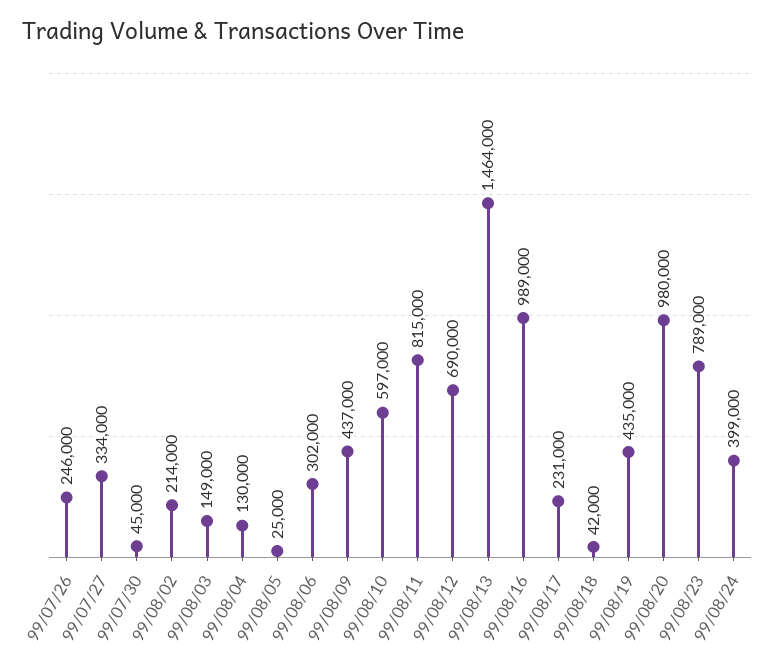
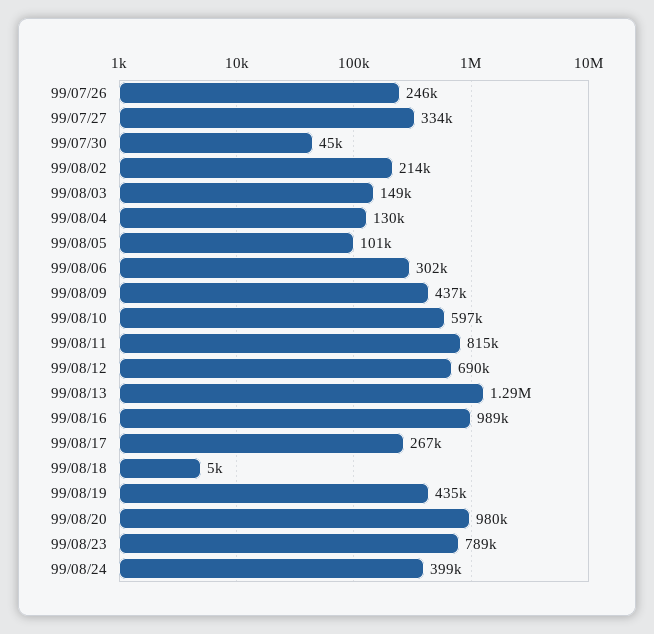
  {
    "99/07/26": 246000,
    "99/07/27": 334000,
    "99/07/30": 45000,
    "99/08/02": 214000,
    "99/08/03": 149000,
    "99/08/04": 130000,
-   "99/08/05": 25000,
+   "99/08/05": 101000,
    "99/08/06": 302000,
    "99/08/09": 437000,
    "99/08/10": 597000,
    "99/08/11": 815000,
    "99/08/12": 690000,
-   "99/08/13": 1464000,
+   "99/08/13": 1290000,
    "99/08/16": 989000,
-   "99/08/17": 231000,
+   "99/08/17": 267000,
-   "99/08/18": 42000,
+   "99/08/18": 5000,
    "99/08/19": 435000,
    "99/08/20": 980000,
    "99/08/23": 789000,
    "99/08/24": 399000
  }

